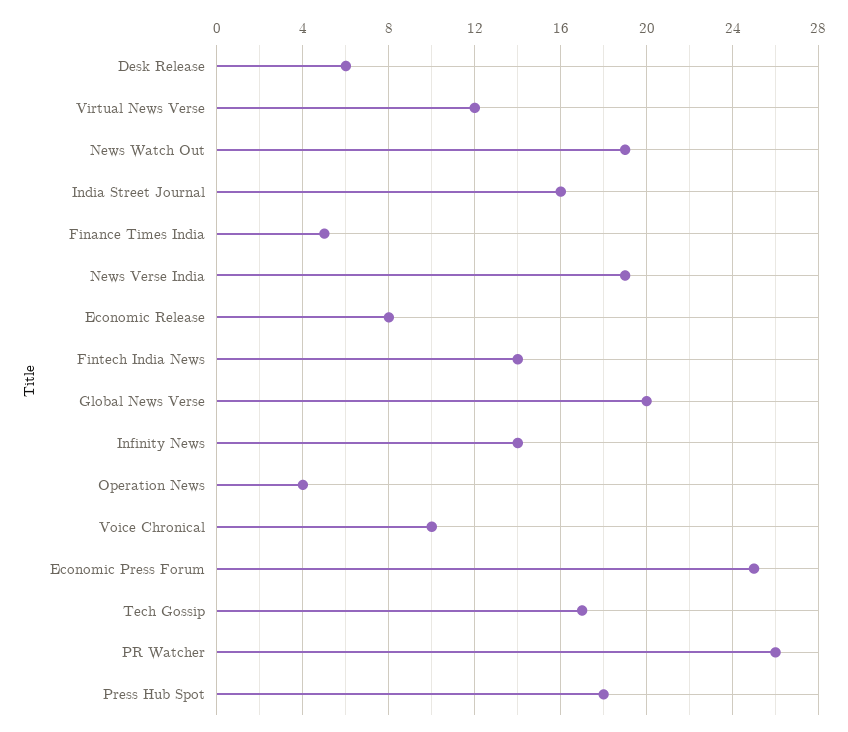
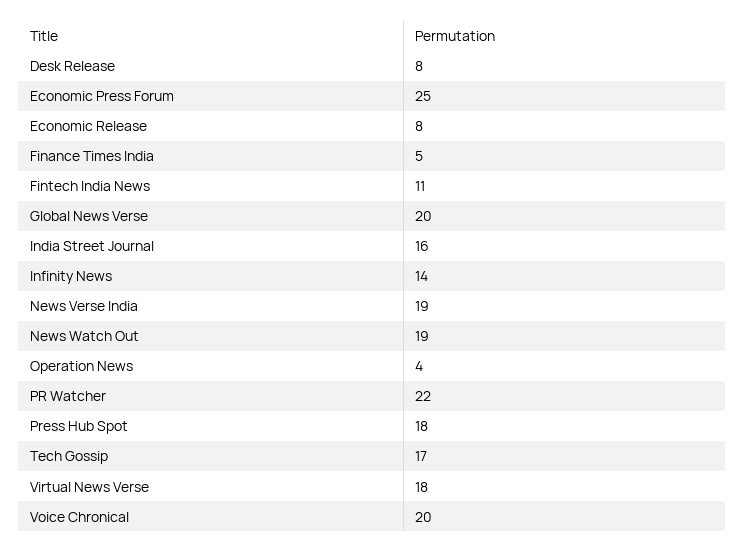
  {
-   "Desk Release": 6,
+   "Desk Release": 8,
-   "Virtual News Verse": 12,
+   "Virtual News Verse": 18,
    "News Watch Out": 19,
    "India Street Journal": 16,
    "Finance Times India": 5,
    "News Verse India": 19,
    "Economic Release": 8,
-   "Fintech India News": 14,
+   "Fintech India News": 11,
    "Global News Verse": 20,
    "Infinity News": 14,
    "Operation News": 4,
-   "Voice Chronical": 10,
+   "Voice Chronical": 20,
    "Economic Press Forum": 25,
    "Tech Gossip": 17,
-   "PR Watcher": 26,
+   "PR Watcher": 22,
    "Press Hub Spot": 18
  }

